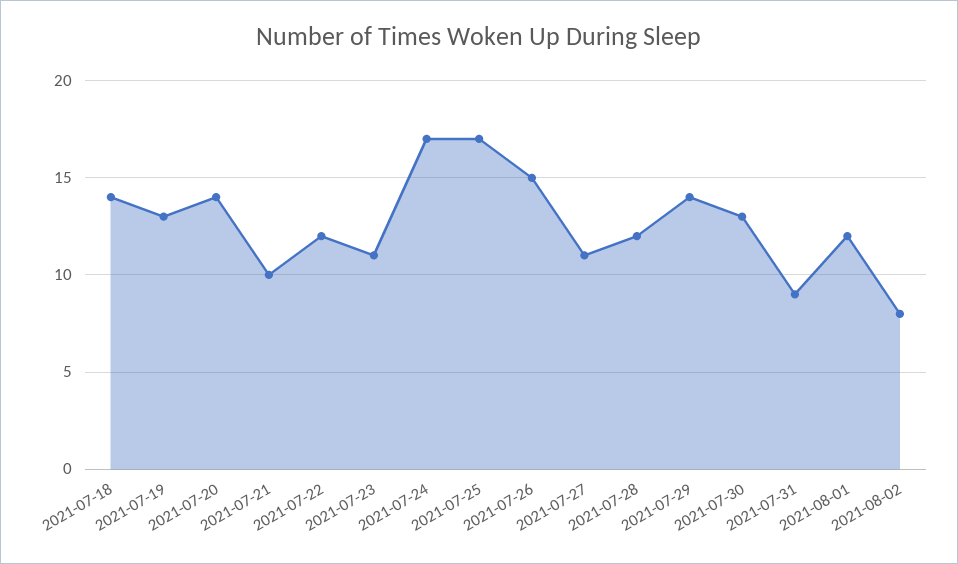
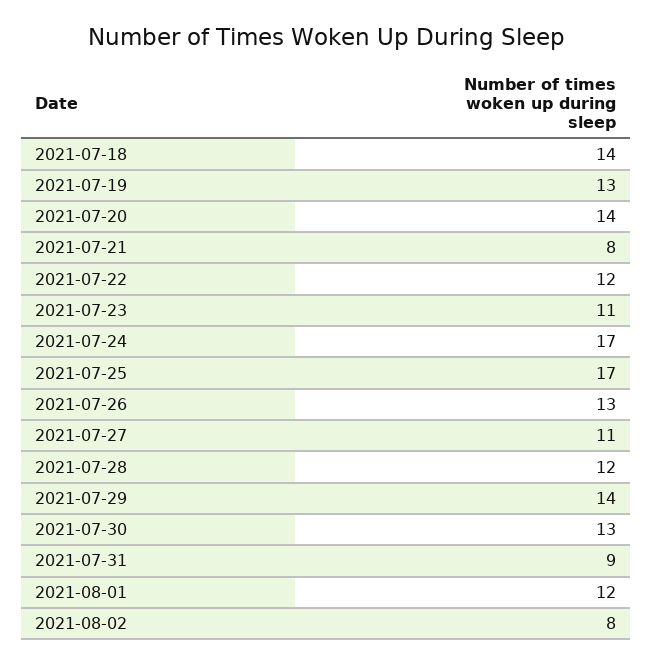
  {
    "2021-07-18": 14,
    "2021-07-19": 13,
    "2021-07-20": 14,
-   "2021-07-21": 10,
+   "2021-07-21": 8,
    "2021-07-22": 12,
    "2021-07-23": 11,
    "2021-07-24": 17,
    "2021-07-25": 17,
-   "2021-07-26": 15,
+   "2021-07-26": 13,
    "2021-07-27": 11,
    "2021-07-28": 12,
    "2021-07-29": 14,
    "2021-07-30": 13,
    "2021-07-31": 9,
    "2021-08-01": 12,
    "2021-08-02": 8
  }

